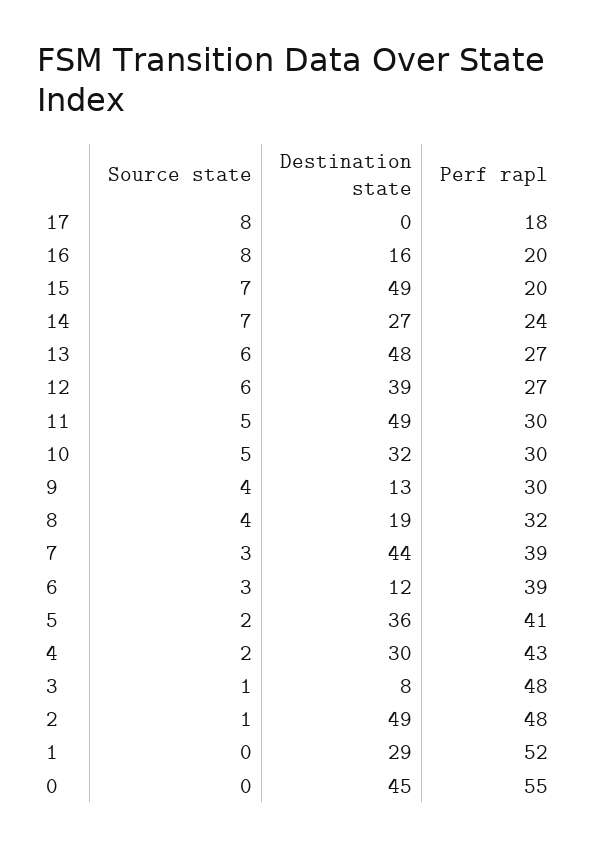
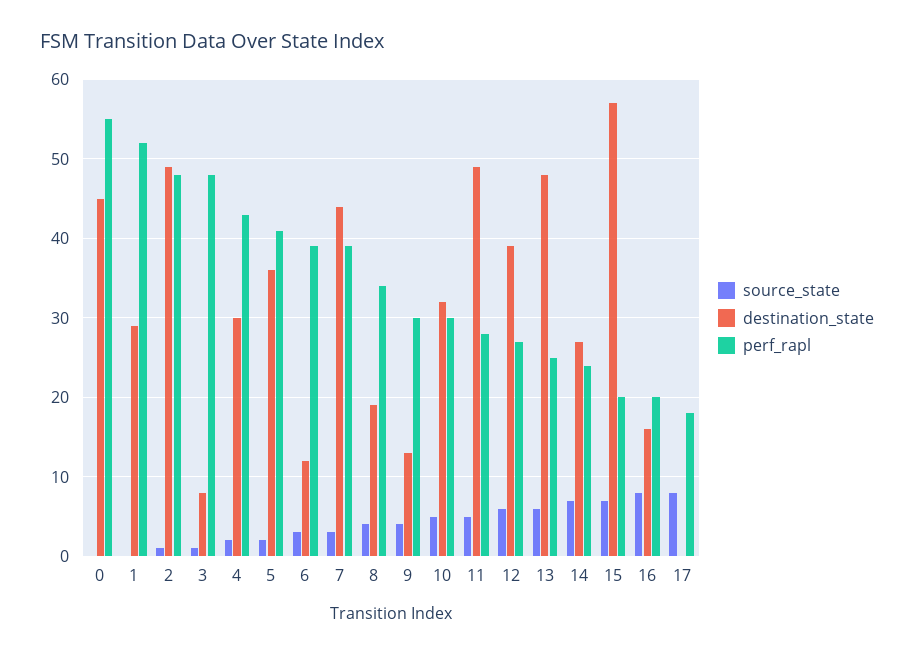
  {
    "Source state": {
      "17": 8,
      "16": 8,
      "15": 7,
      "14": 7,
      "13": 6,
      "12": 6,
      "11": 5,
      "10": 5,
      "9": 4,
      "8": 4,
      "7": 3,
      "6": 3,
      "5": 2,
      "4": 2,
      "3": 1,
      "2": 1,
      "1": 0,
      "0": 0
    },
    "Destination state": {
      "17": 0,
      "16": 16,
-     "15": 49,
+     "15": 57,
      "14": 27,
      "13": 48,
      "12": 39,
      "11": 49,
      "10": 32,
      "9": 13,
      "8": 19,
      "7": 44,
      "6": 12,
      "5": 36,
      "4": 30,
      "3": 8,
      "2": 49,
      "1": 29,
      "0": 45
    },
    "Perf rapl": {
      "17": 18,
      "16": 20,
      "15": 20,
      "14": 24,
-     "13": 27,
+     "13": 25,
      "12": 27,
-     "11": 30,
+     "11": 28,
      "10": 30,
      "9": 30,
-     "8": 32,
+     "8": 34,
      "7": 39,
      "6": 39,
      "5": 41,
      "4": 43,
      "3": 48,
      "2": 48,
      "1": 52,
      "0": 55
    }
  }

